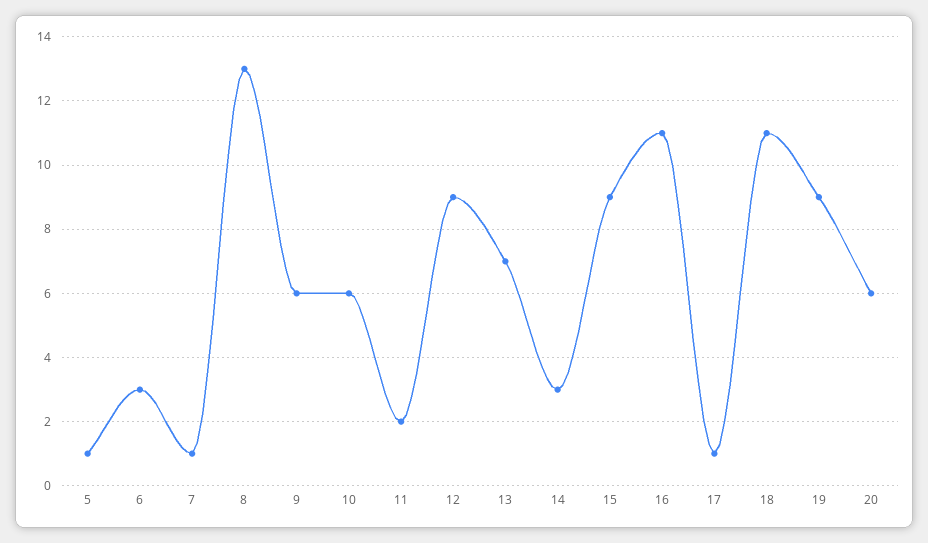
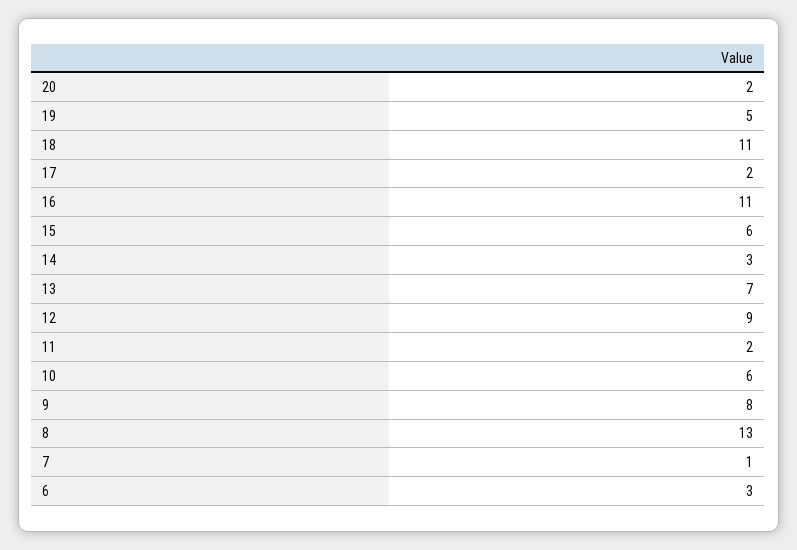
  {
-   "5": 1,
    "6": 3,
    "7": 1,
    "8": 13,
-   "9": 6,
+   "9": 8,
    "10": 6,
    "11": 2,
    "12": 9,
    "13": 7,
    "14": 3,
-   "15": 9,
+   "15": 6,
    "16": 11,
-   "17": 1,
+   "17": 2,
    "18": 11,
-   "19": 9,
+   "19": 5,
-   "20": 6
+   "20": 2
  }

